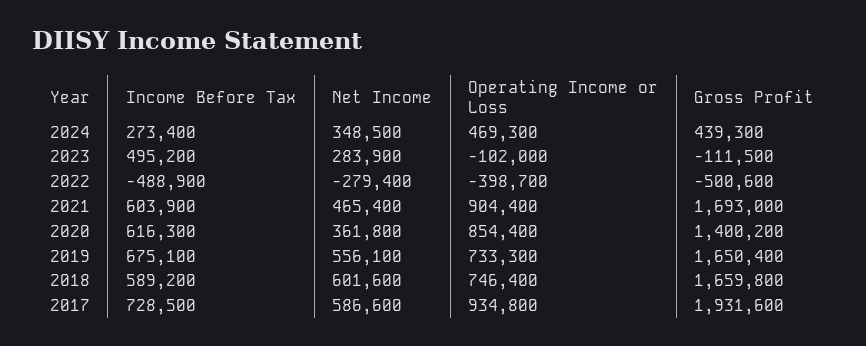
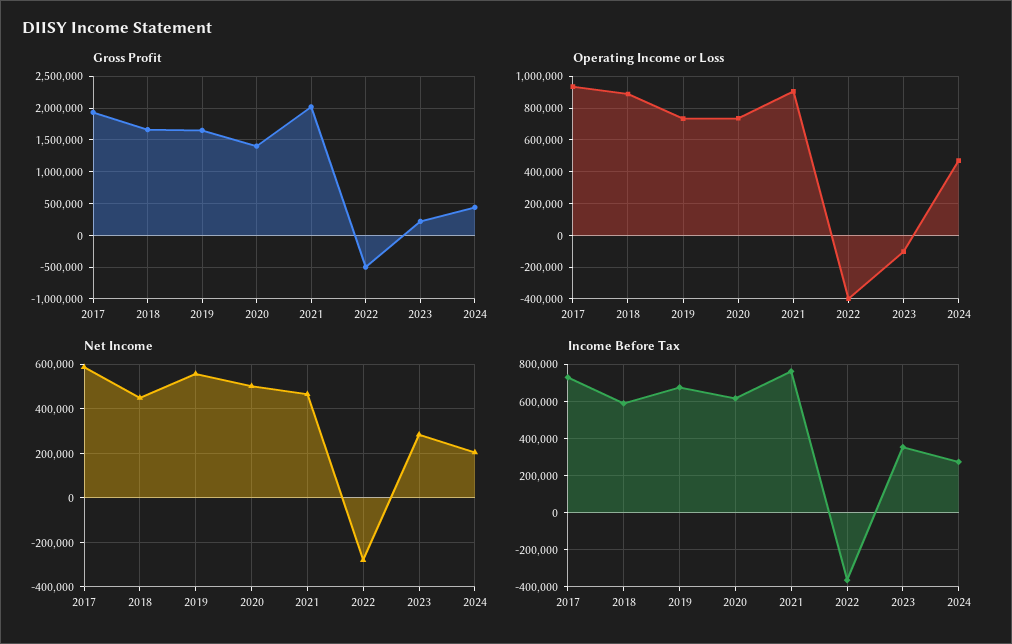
  {
    "Income Before Tax": {
      "2024": 273400,
-     "2023": 495200,
+     "2023": 350000,
-     "2022": -488900,
+     "2022": -350000,
-     "2021": 603900,
+     "2021": 750000,
      "2020": 616300,
      "2019": 675100,
      "2018": 589200,
      "2017": 728500
    },
    "Net Income": {
-     "2024": 348500,
+     "2024": 200000,
      "2023": 283900,
      "2022": -279400,
      "2021": 465400,
-     "2020": 361800,
+     "2020": 500000,
      "2019": 556100,
-     "2018": 601600,
+     "2018": 450000,
      "2017": 586600
    },
    "Operating Income or Loss": {
      "2024": 469300,
      "2023": -102000,
      "2022": -398700,
      "2021": 904400,
-     "2020": 854400,
+     "2020": 750000,
      "2019": 733300,
-     "2018": 746400,
+     "2018": 900000,
      "2017": 934800
    },
    "Gross Profit": {
      "2024": 439300,
-     "2023": -111500,
+     "2023": 200000,
      "2022": -500600,
-     "2021": 1693000,
+     "2021": 2000000,
      "2020": 1400200,
      "2019": 1650400,
      "2018": 1659800,
      "2017": 1931600
    }
  }

